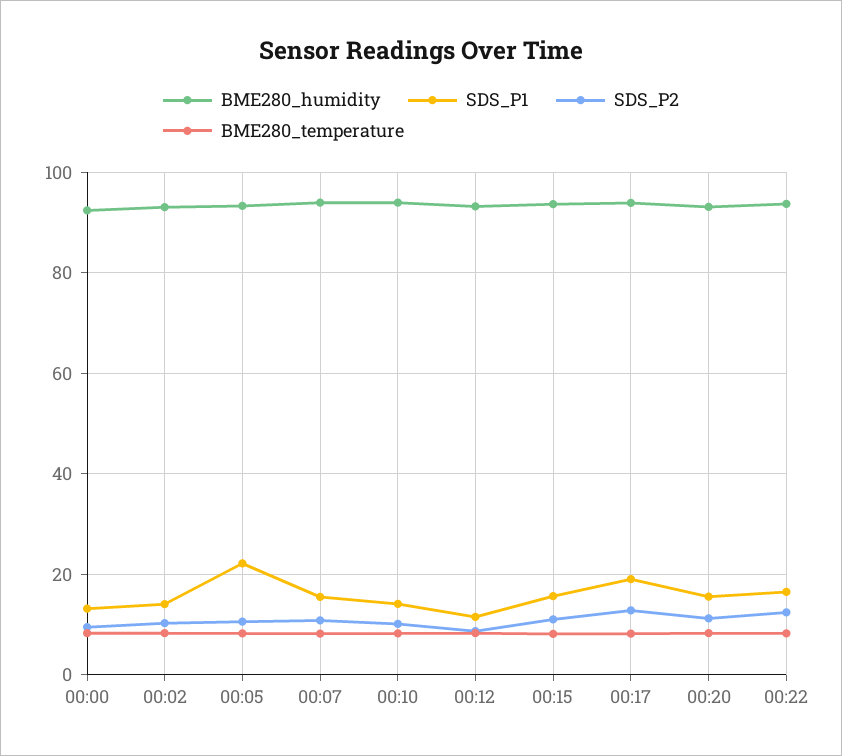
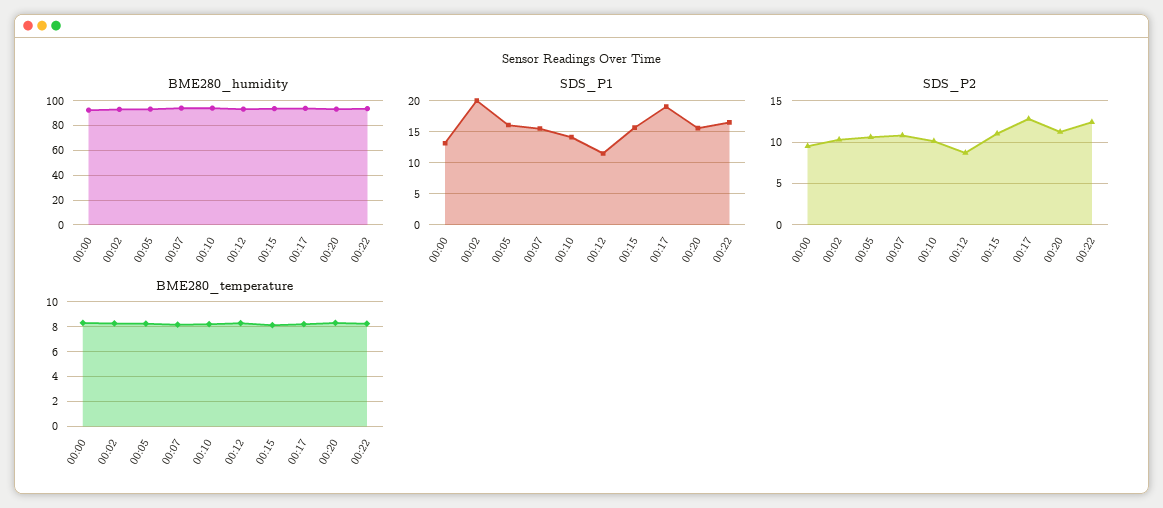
  {
    "BME280_humidity": {
      "00:00": 92,
      "00:02": 94,
      "00:05": 94,
      "00:07": 94,
      "00:10": 94,
      "00:12": 94,
      "00:15": 94,
      "00:17": 94,
      "00:20": 94,
      "00:22": 94
    },
    "SDS_P1": {
      "00:00": 13,
-     "00:02": 14,
+     "00:02": 20,
-     "00:05": 22,
+     "00:05": 16,
      "00:07": 16,
      "00:10": 14,
      "00:12": 12,
      "00:15": 16,
      "00:17": 19,
      "00:20": 16,
      "00:22": 17
    },
    "SDS_P2": {
      "00:00": 10,
      "00:02": 10,
      "00:05": 11,
      "00:07": 11,
      "00:10": 10,
      "00:12": 9,
      "00:15": 11,
      "00:17": 13,
      "00:20": 11,
      "00:22": 12
    },
    "BME280_temperature": {
      "00:00": 8.5,
      "00:02": 8.5,
      "00:05": 8.5,
      "00:07": 8,
      "00:10": 8,
      "00:12": 8.5,
      "00:15": 8,
      "00:17": 8,
      "00:20": 8.5,
      "00:22": 8.5
    }
  }

